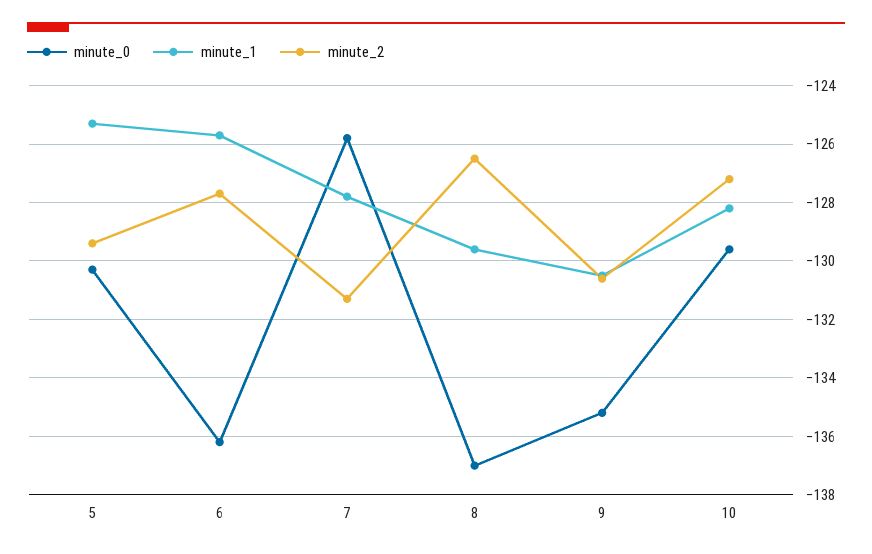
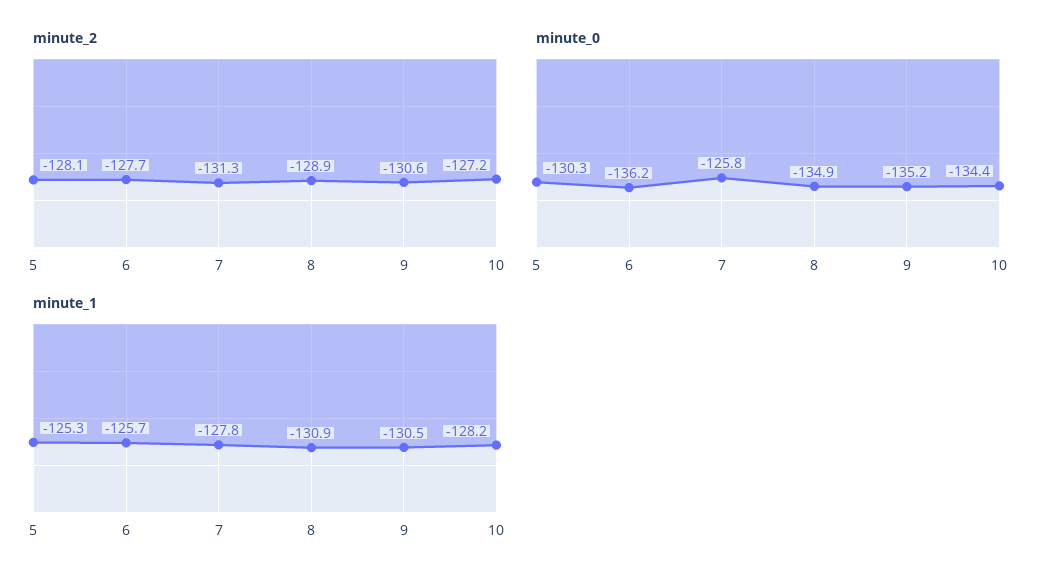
  {
    "minute_0": {
      "5": -130.3,
      "6": -136.2,
      "7": -125.8,
-     "8": -137,
+     "8": -134.9,
      "9": -135.2,
-     "10": -129.5
+     "10": -134.4
    },
    "minute_1": {
      "5": -125.3,
      "6": -125.7,
      "7": -127.8,
-     "8": -129.5,
+     "8": -130.9,
      "9": -130.5,
      "10": -128.2
    },
    "minute_2": {
-     "5": -129.5,
+     "5": -128.1,
      "6": -127.7,
      "7": -131.3,
-     "8": -126.5,
+     "8": -128.9,
      "9": -130.6,
      "10": -127.2
    }
  }

